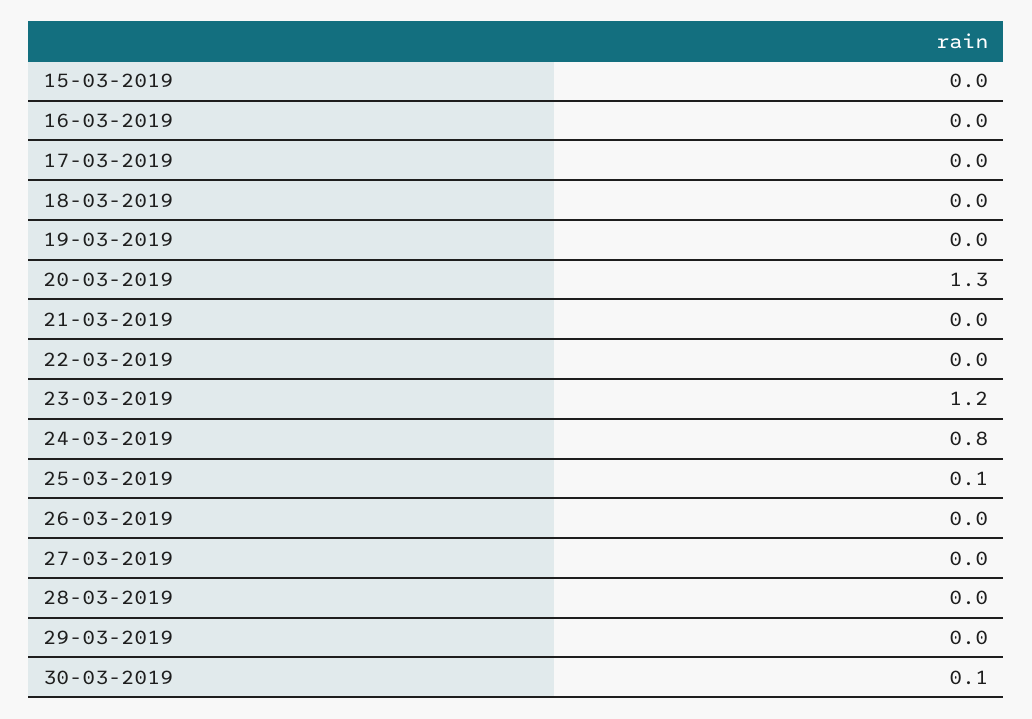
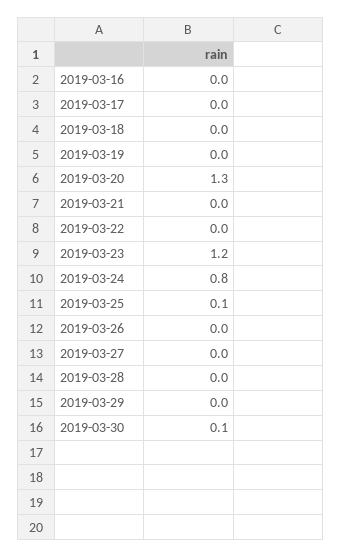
  {
-   "15-03-2019": 0,
    "16-03-2019": 0,
    "17-03-2019": 0,
    "18-03-2019": 0,
    "19-03-2019": 0,
    "20-03-2019": 1.3,
    "21-03-2019": 0,
    "22-03-2019": 0,
    "23-03-2019": 1.2,
    "24-03-2019": 0.8,
    "25-03-2019": 0.1,
    "26-03-2019": 0,
    "27-03-2019": 0,
    "28-03-2019": 0,
    "29-03-2019": 0,
    "30-03-2019": 0.1
  }

